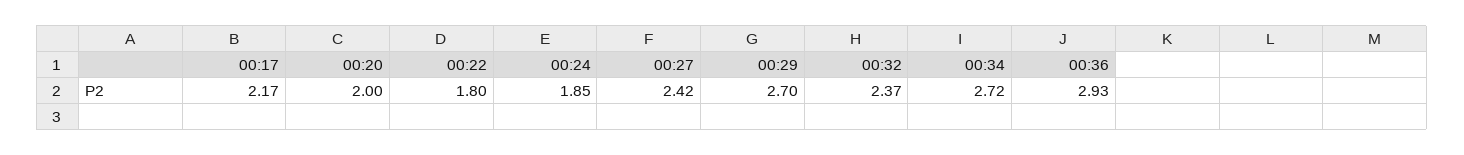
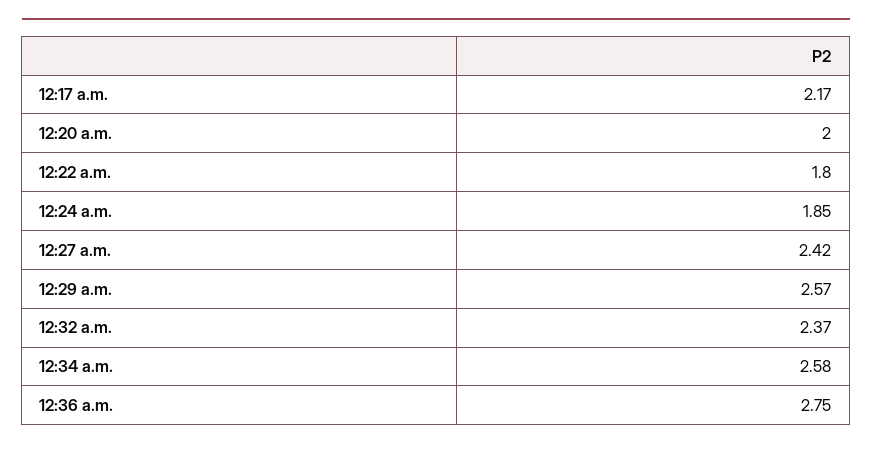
  {
    "00:17": 2.17,
    "00:20": 2,
    "00:22": 1.8,
    "00:24": 1.85,
    "00:27": 2.42,
-   "00:29": 2.7,
+   "00:29": 2.57,
    "00:32": 2.37,
-   "00:34": 2.72,
+   "00:34": 2.58,
-   "00:36": 2.93
+   "00:36": 2.75
  }

